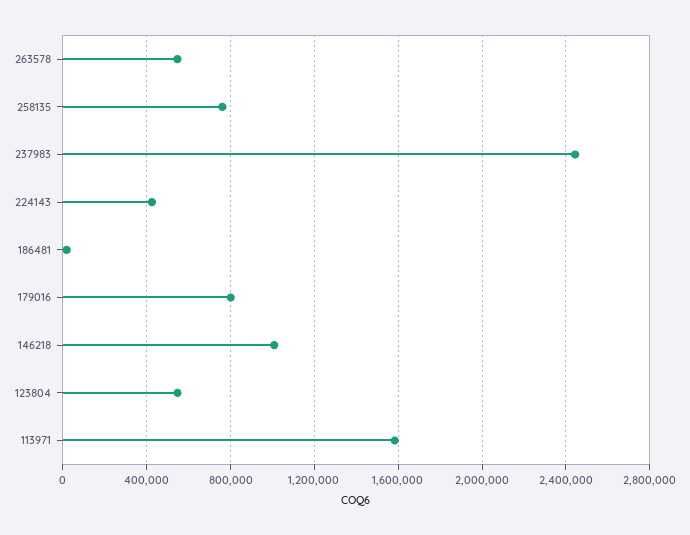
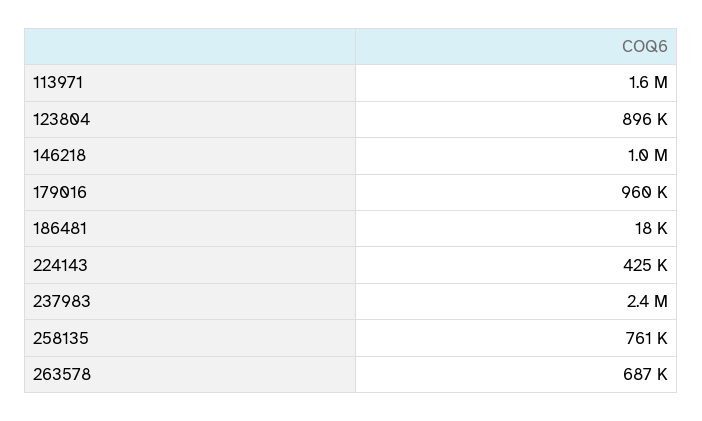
  {
-   "263578": 550000,
+   "263578": 687000,
    "258135": 761000,
    "237983": 2400000,
    "224143": 425000,
    "186481": 18000,
-   "179016": 800000,
+   "179016": 960000,
    "146218": 1000000,
-   "123804": 550000,
+   "123804": 896000,
    "113971": 1600000
  }

